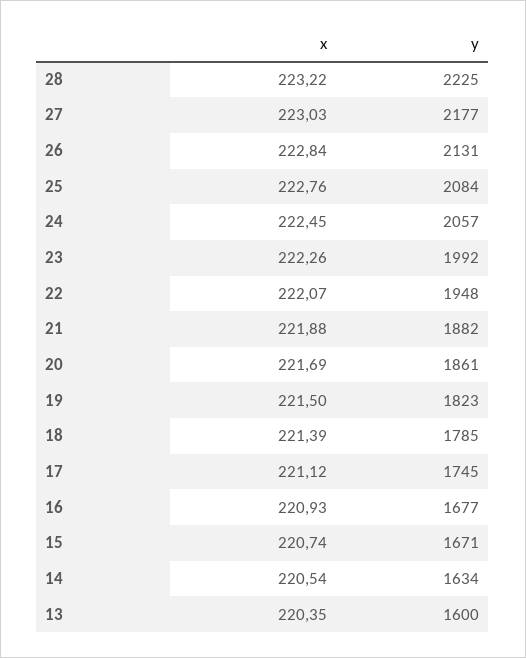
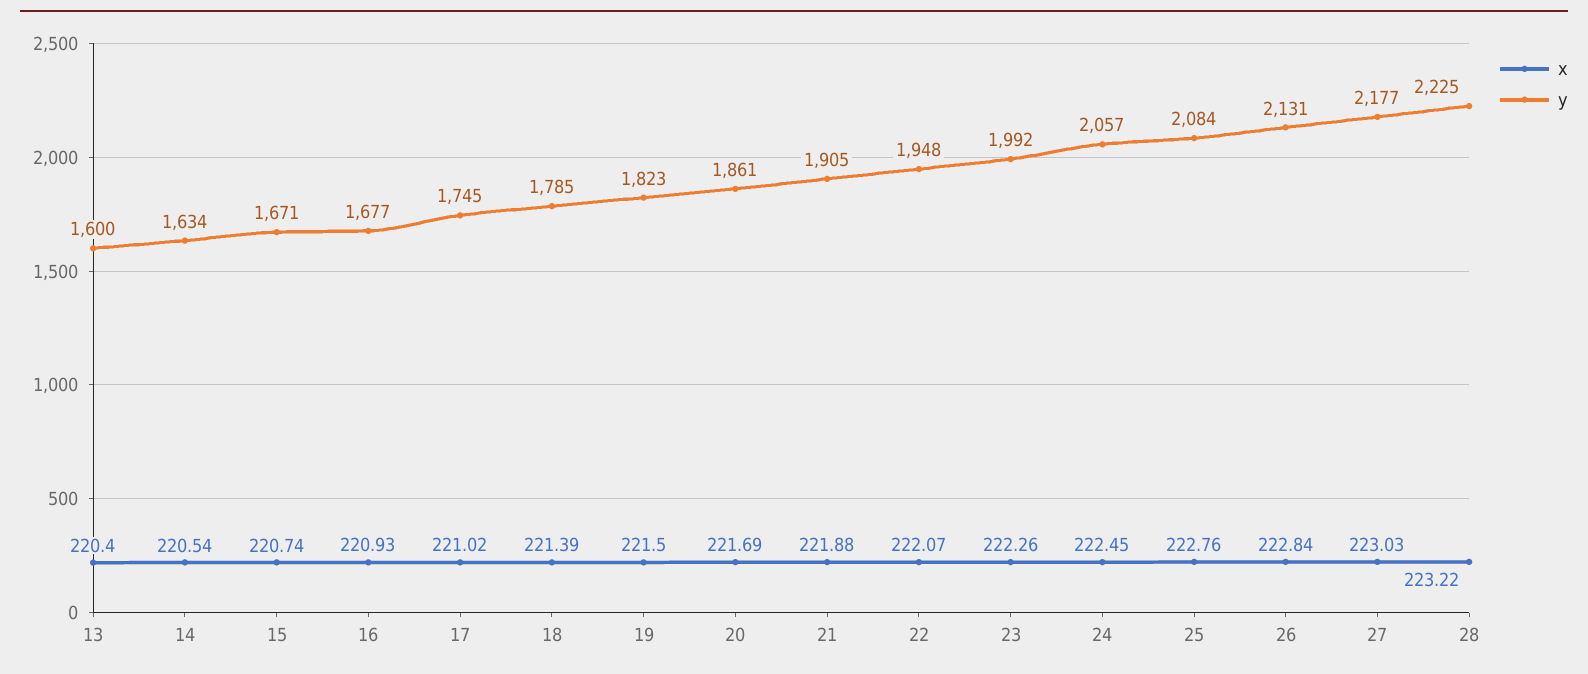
  {
    "x": {
      "28": 223.22,
      "27": 223.03,
      "26": 222.84,
      "25": 222.76,
      "24": 222.45,
      "23": 222.26,
      "22": 222.07,
      "21": 221.88,
      "20": 221.69,
      "19": 221.5,
      "18": 221.39,
-     "17": 221.12,
+     "17": 221.02,
      "16": 220.93,
      "15": 220.74,
      "14": 220.54,
-     "13": 220.35
+     "13": 220.4
    },
    "y": {
      "28": 2225,
      "27": 2177,
      "26": 2131,
      "25": 2084,
      "24": 2057,
      "23": 1992,
      "22": 1948,
-     "21": 1882,
+     "21": 1905,
      "20": 1861,
      "19": 1823,
      "18": 1785,
      "17": 1745,
      "16": 1677,
      "15": 1671,
      "14": 1634,
      "13": 1600
    }
  }

